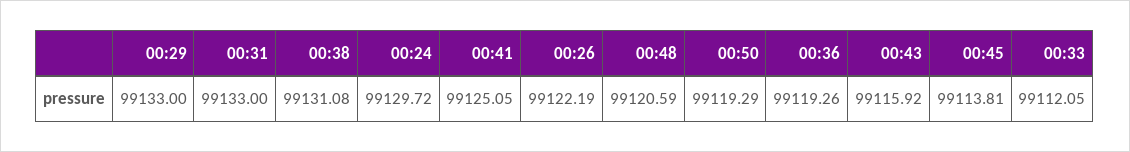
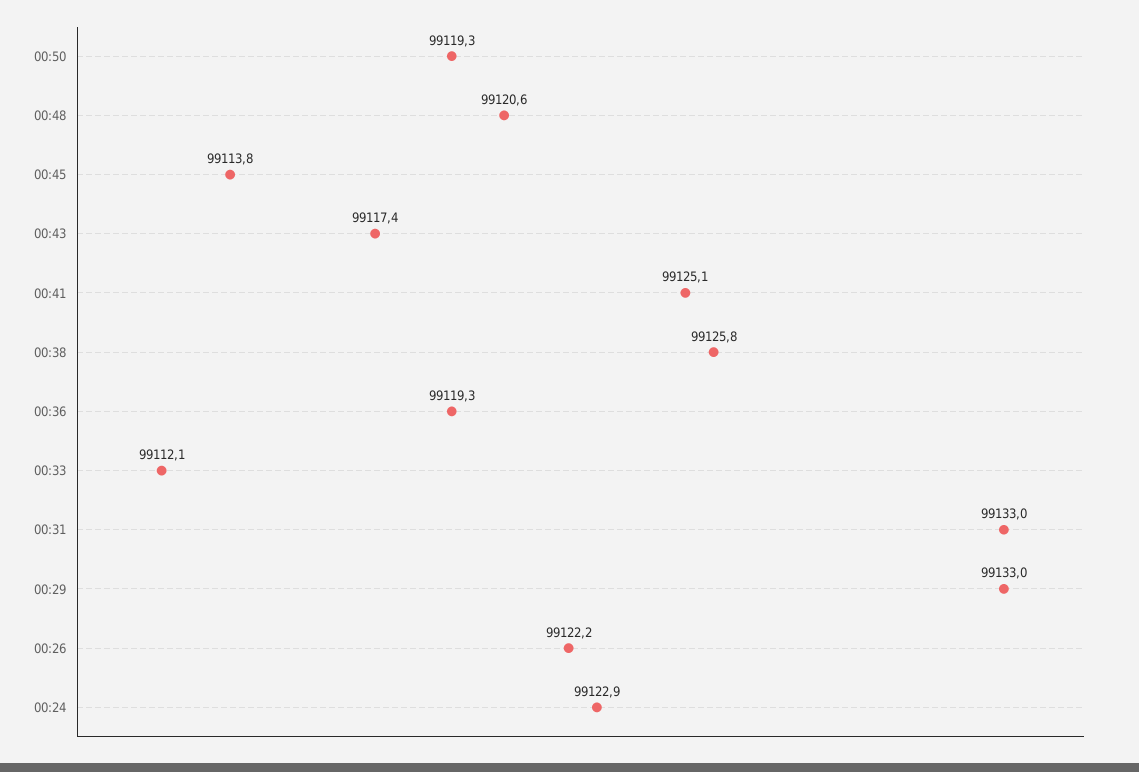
  {
    "00:29": 99133,
    "00:31": 99133,
-   "00:38": 99131.08,
+   "00:38": 99125.8,
-   "00:24": 99129.72,
+   "00:24": 99122.9,
    "00:41": 99125.05,
    "00:26": 99122.19,
    "00:48": 99120.59,
    "00:50": 99119.29,
    "00:36": 99119.26,
-   "00:43": 99115.92,
+   "00:43": 99117.4,
    "00:45": 99113.81,
    "00:33": 99112.05
  }

